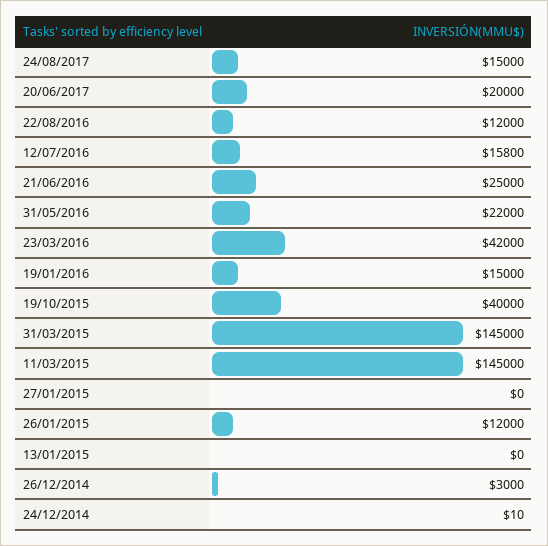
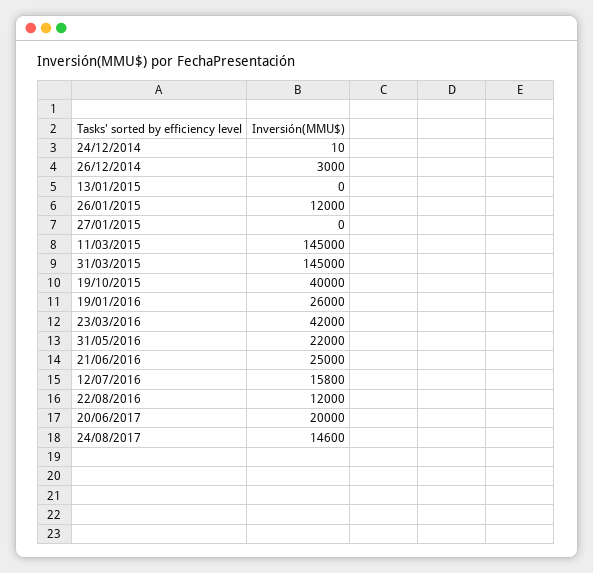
  {
-   "24/08/2017": 15000,
+   "24/08/2017": 14600,
    "20/06/2017": 20000,
    "22/08/2016": 12000,
    "12/07/2016": 15800,
    "21/06/2016": 25000,
    "31/05/2016": 22000,
    "23/03/2016": 42000,
-   "19/01/2016": 15000,
+   "19/01/2016": 26000,
    "19/10/2015": 40000,
    "31/03/2015": 145000,
    "11/03/2015": 145000,
    "27/01/2015": 0,
    "26/01/2015": 12000,
    "13/01/2015": 0,
    "26/12/2014": 3000,
    "24/12/2014": 10
  }

